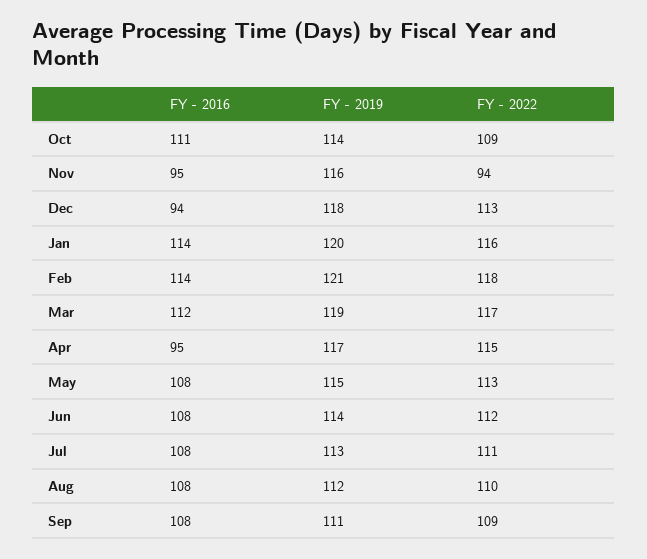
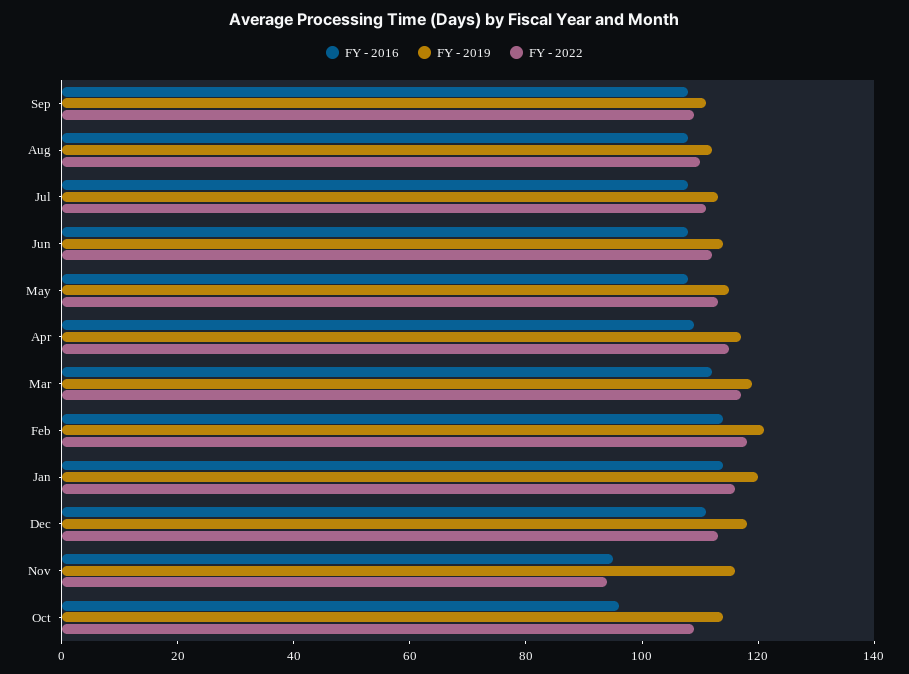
  {
    "FY - 2016": {
-     "Oct": 111,
+     "Oct": 95,
      "Nov": 95,
-     "Dec": 94,
+     "Dec": 110,
      "Jan": 114,
      "Feb": 114,
      "Mar": 112,
-     "Apr": 95,
+     "Apr": 110,
      "May": 108,
      "Jun": 108,
      "Jul": 108,
      "Aug": 108,
      "Sep": 108
    },
    "FY - 2019": {
      "Oct": 114,
      "Nov": 116,
      "Dec": 118,
      "Jan": 120,
      "Feb": 121,
      "Mar": 119,
      "Apr": 117,
      "May": 115,
      "Jun": 114,
      "Jul": 113,
      "Aug": 112,
      "Sep": 111
    },
    "FY - 2022": {
      "Oct": 109,
      "Nov": 94,
      "Dec": 113,
      "Jan": 116,
      "Feb": 118,
      "Mar": 117,
      "Apr": 115,
      "May": 113,
      "Jun": 112,
      "Jul": 111,
      "Aug": 110,
      "Sep": 109
    }
  }

